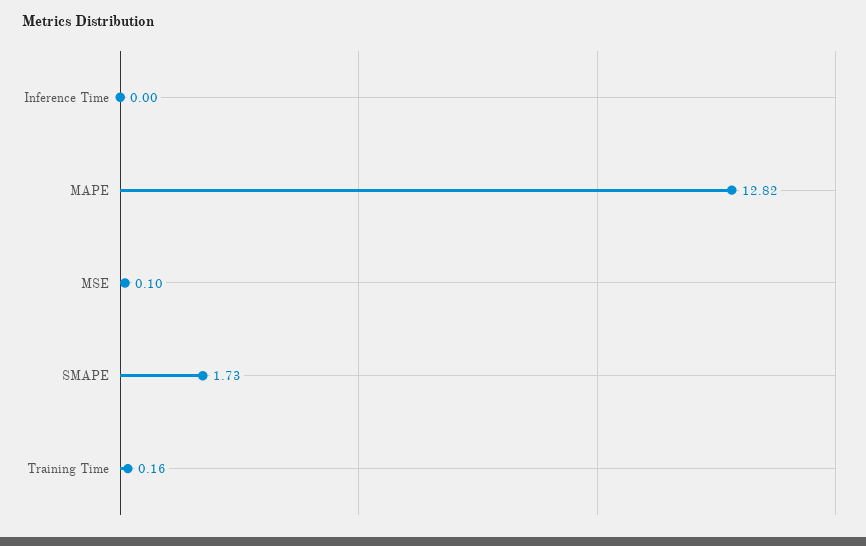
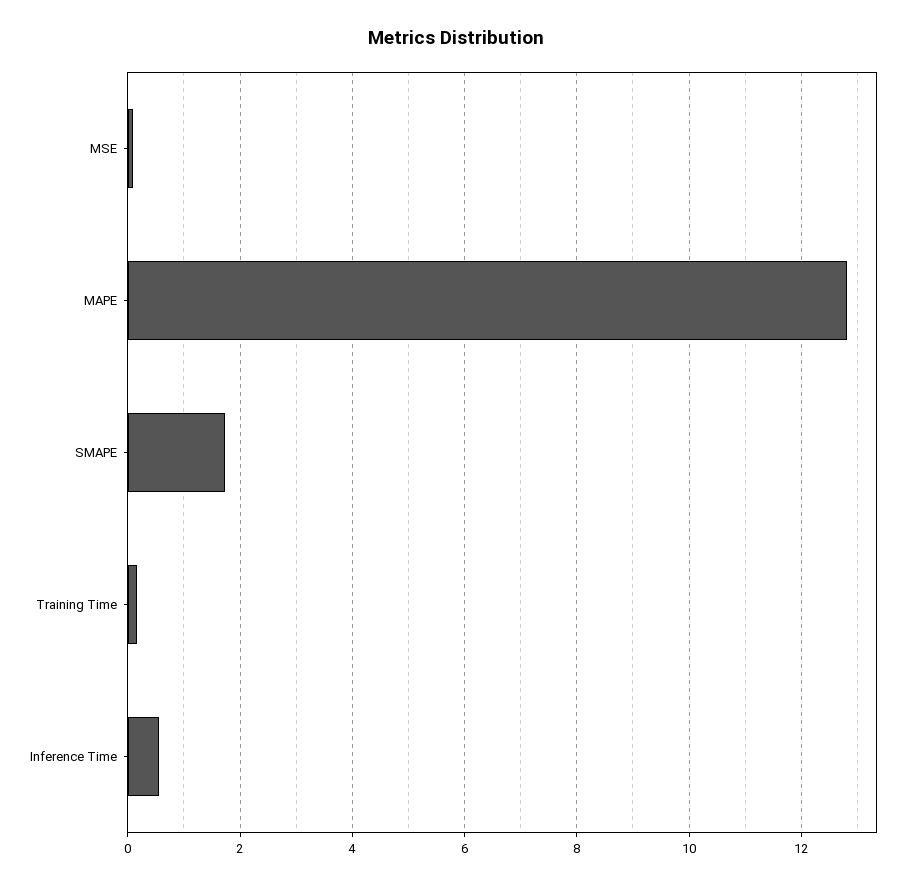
  {
-   "Inference Time": 0,
+   "Inference Time": 0.6,
    "MAPE": 12.82,
    "MSE": 0.1,
    "SMAPE": 1.73,
    "Training Time": 0.16
  }

